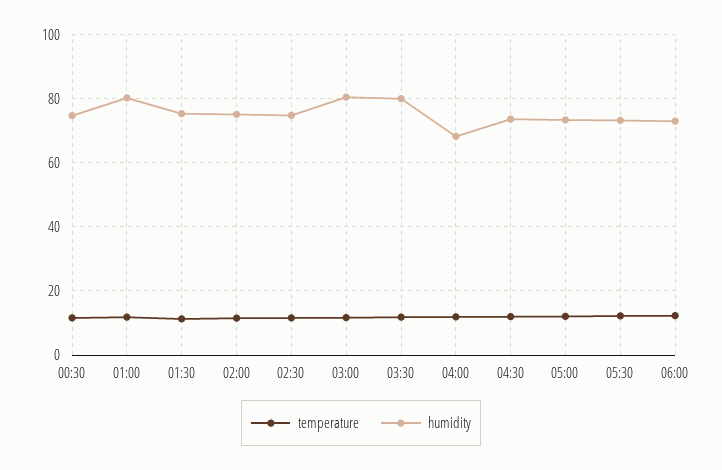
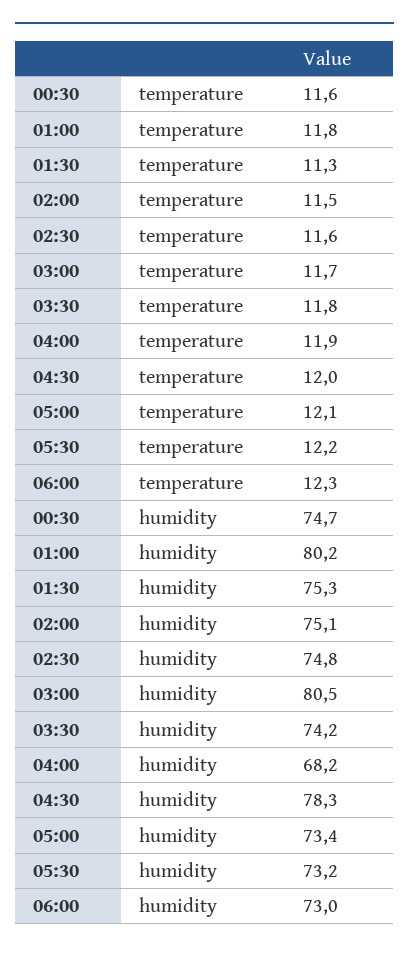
  {
    "temperature": {
      "00:30": 11.6,
      "01:00": 11.8,
      "01:30": 11.3,
      "02:00": 11.5,
      "02:30": 11.6,
      "03:00": 11.7,
      "03:30": 11.8,
      "04:00": 11.9,
      "04:30": 12,
      "05:00": 12.1,
      "05:30": 12.2,
      "06:00": 12.3
    },
    "humidity": {
      "00:30": 74.7,
      "01:00": 80.2,
      "01:30": 75.3,
      "02:00": 75.1,
      "02:30": 74.8,
      "03:00": 80.5,
-     "03:30": 80,
+     "03:30": 74.2,
      "04:00": 68.2,
-     "04:30": 74,
+     "04:30": 78.3,
      "05:00": 73.4,
      "05:30": 73.2,
      "06:00": 73
    }
  }

